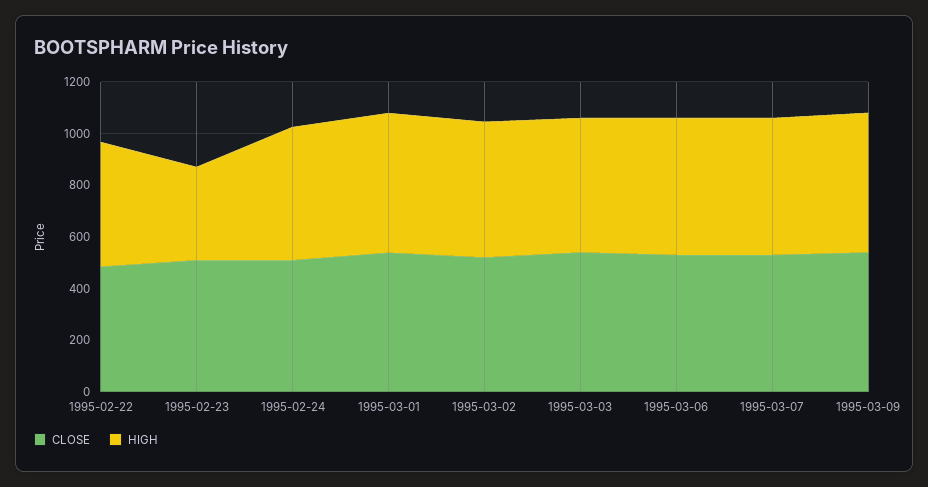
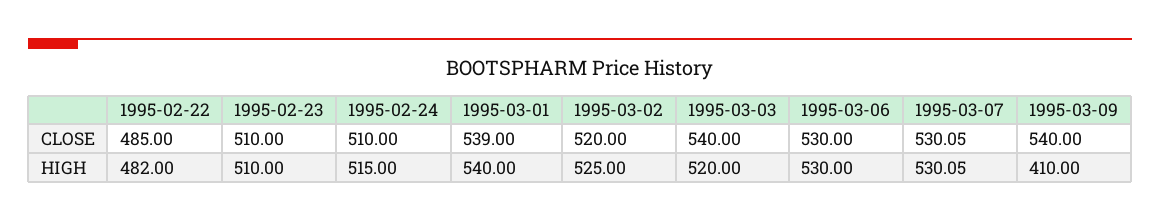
  {
    "CLOSE": {
      "1995-02-22": 485,
      "1995-02-23": 510,
      "1995-02-24": 510,
      "1995-03-01": 539,
      "1995-03-02": 520,
      "1995-03-03": 540,
      "1995-03-06": 530,
      "1995-03-07": 530.05,
      "1995-03-09": 540
    },
    "HIGH": {
      "1995-02-22": 482,
-     "1995-02-23": 350,
+     "1995-02-23": 510,
      "1995-02-24": 515,
      "1995-03-01": 540,
      "1995-03-02": 525,
      "1995-03-03": 520,
      "1995-03-06": 530,
      "1995-03-07": 530.05,
-     "1995-03-09": 550
+     "1995-03-09": 410
    }
  }

